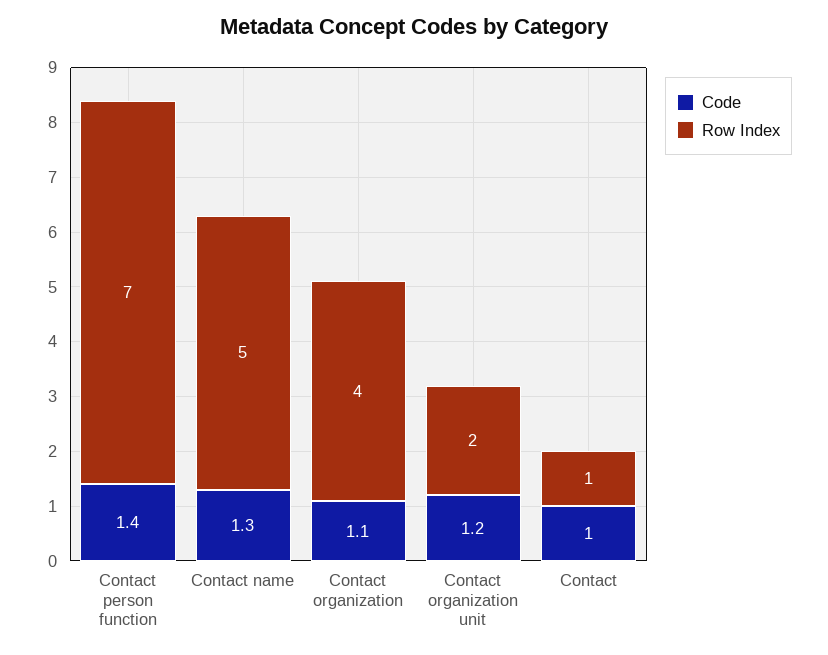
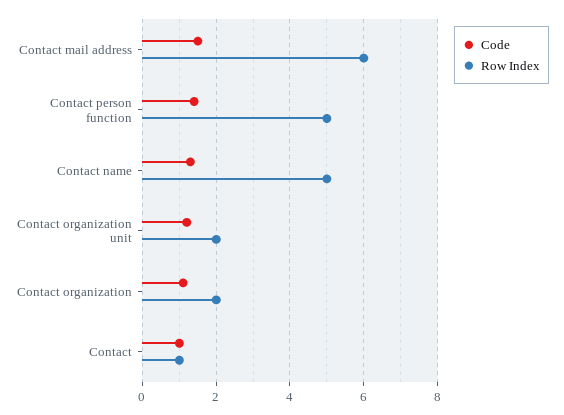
  {
    "Code": {
      "Contact person function": 1.4,
      "Contact name": 1.3,
      "Contact organization": 1.1,
      "Contact organization unit": 1.2,
-     "Contact": 1
+     "Contact": 1,
+     "Contact mail address": 1.5
    },
    "Row Index": {
-     "Contact person function": 7,
+     "Contact person function": 5,
      "Contact name": 5,
-     "Contact organization": 4,
+     "Contact organization": 2,
      "Contact organization unit": 2,
-     "Contact": 1
+     "Contact": 1,
+     "Contact mail address": 6
    }
  }

